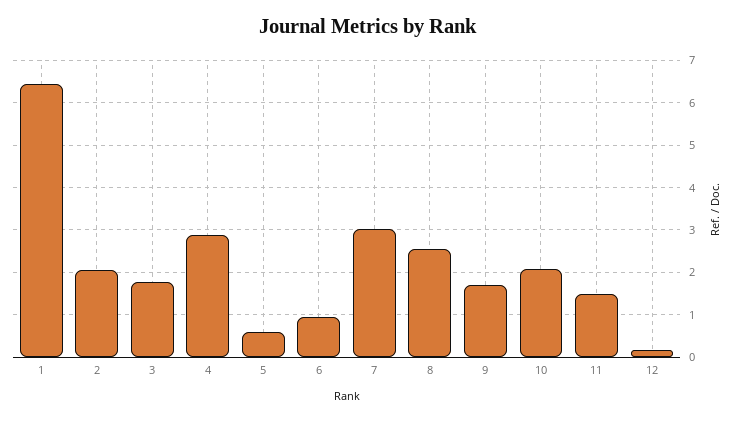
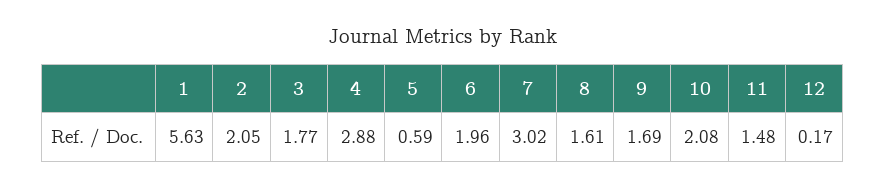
  {
-   "1": 6.4,
+   "1": 5.63,
    "2": 2.05,
    "3": 1.77,
    "4": 2.88,
    "5": 0.59,
-   "6": 1,
+   "6": 1.96,
    "7": 3.02,
-   "8": 2.6,
+   "8": 1.61,
    "9": 1.69,
    "10": 2.08,
    "11": 1.48,
    "12": 0.17
  }

